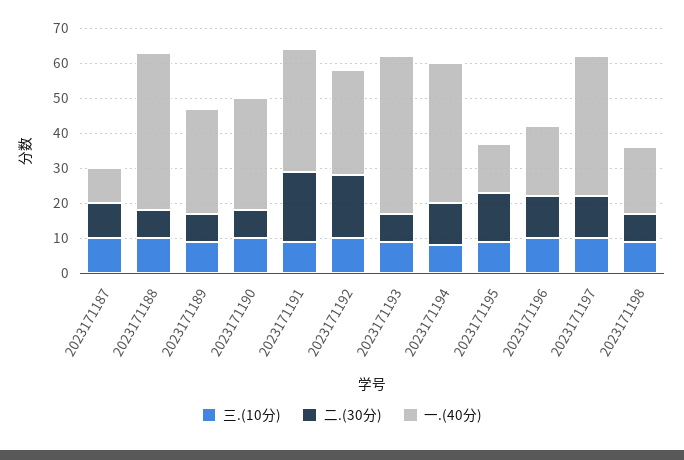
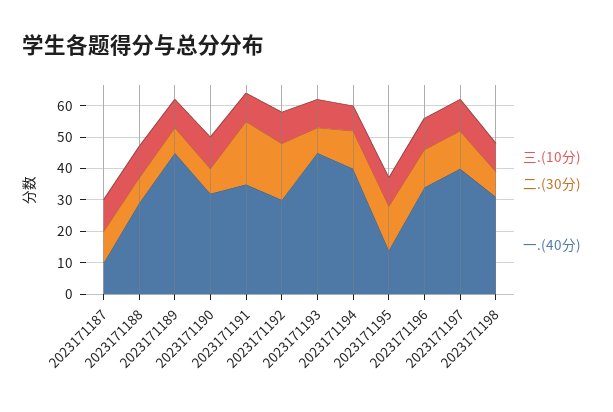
  {
    "三.(10分)": {
      "2023171187": 10,
      "2023171188": 10,
      "2023171189": 10,
      "2023171190": 10,
      "2023171191": 10,
      "2023171192": 10,
      "2023171193": 10,
      "2023171194": 10,
      "2023171195": 10,
      "2023171196": 10,
      "2023171197": 10,
      "2023171198": 10
    },
    "二.(30分)": {
      "2023171187": 10,
      "2023171188": 10,
      "2023171189": 10,
      "2023171190": 10,
      "2023171191": 20,
      "2023171192": 20,
      "2023171193": 10,
      "2023171194": 10,
      "2023171195": 15,
      "2023171196": 10,
      "2023171197": 10,
      "2023171198": 10
    },
    "一.(40分)": {
      "2023171187": 10,
-     "2023171188": 45,
+     "2023171188": 30,
-     "2023171189": 30,
+     "2023171189": 45,
      "2023171190": 30,
      "2023171191": 35,
      "2023171192": 30,
      "2023171193": 45,
      "2023171194": 40,
      "2023171195": 15,
-     "2023171196": 20,
+     "2023171196": 35,
      "2023171197": 40,
-     "2023171198": 20
+     "2023171198": 30
    }
  }

